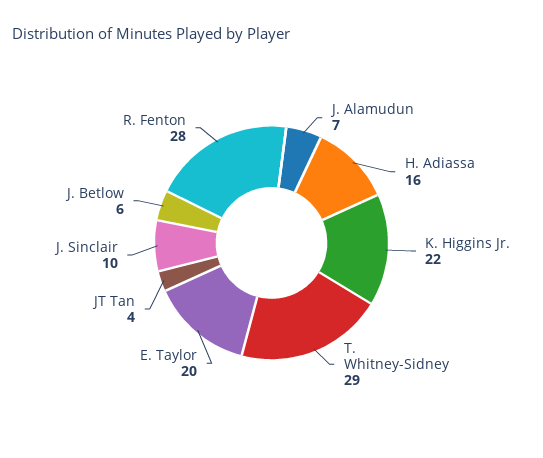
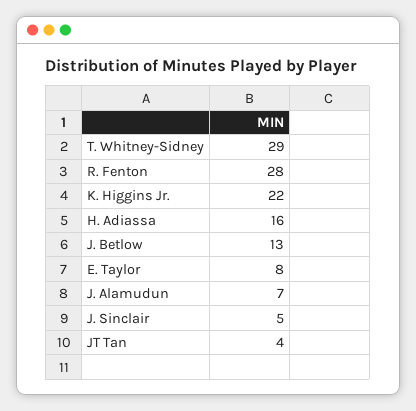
  {
    "J. Alamudun": 7,
    "H. Adiassa": 16,
    "K. Higgins Jr.": 22,
    "T. Whitney-Sidney": 29,
-   "E. Taylor": 20,
+   "E. Taylor": 8,
    "JT Tan": 4,
-   "J. Sinclair": 10,
+   "J. Sinclair": 5,
-   "J. Betlow": 6,
+   "J. Betlow": 13,
    "R. Fenton": 28
  }

